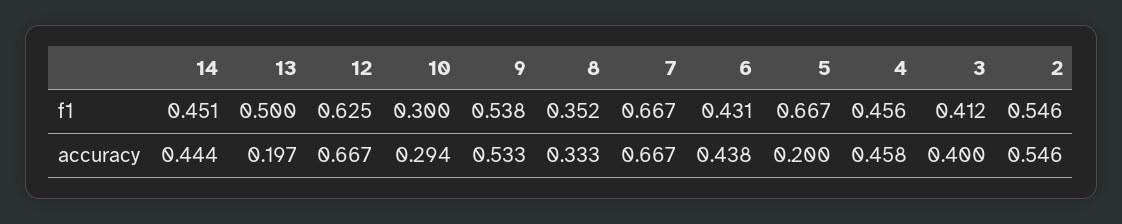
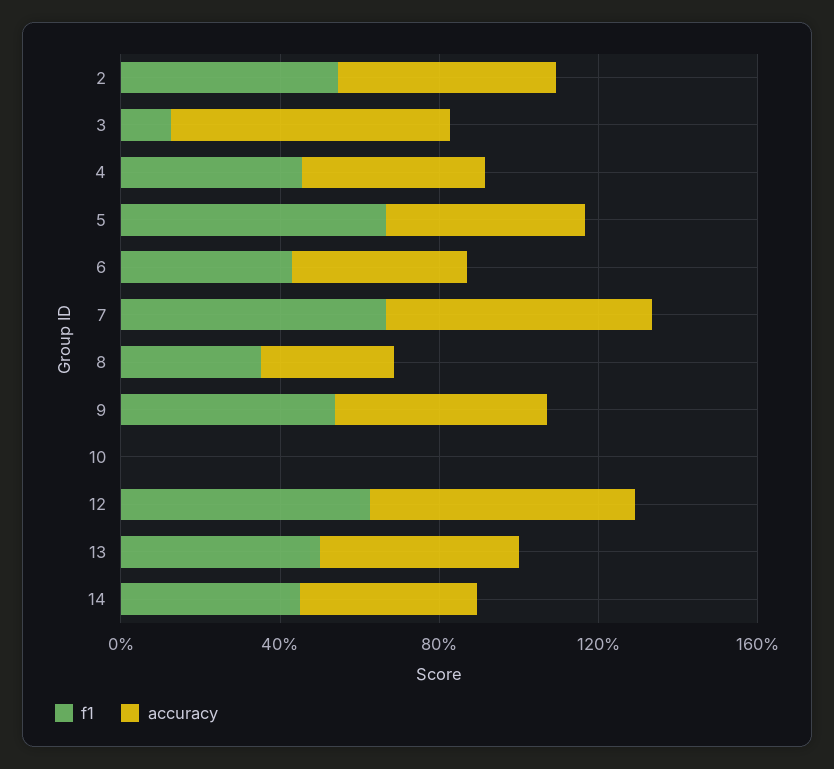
  {
    "f1": {
      "14": 0.451,
      "13": 0.5,
      "12": 0.625,
-     "10": 0.3,
+     "10": 0,
      "9": 0.538,
      "8": 0.352,
      "7": 0.667,
      "6": 0.431,
      "5": 0.667,
      "4": 0.456,
-     "3": 0.412,
+     "3": 0.1,
      "2": 0.546
    },
    "accuracy": {
      "14": 0.444,
-     "13": 0.197,
+     "13": 0.5,
      "12": 0.667,
-     "10": 0.294,
+     "10": 0,
      "9": 0.533,
      "8": 0.333,
      "7": 0.667,
      "6": 0.438,
-     "5": 0.2,
+     "5": 0.5,
      "4": 0.458,
-     "3": 0.4,
+     "3": 0.7,
      "2": 0.546
    }
  }

